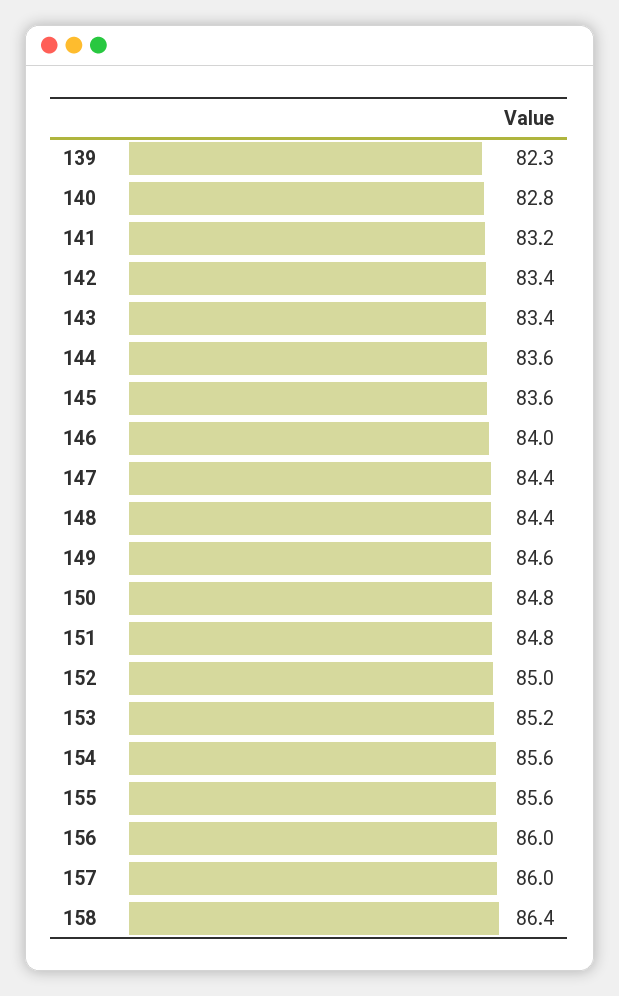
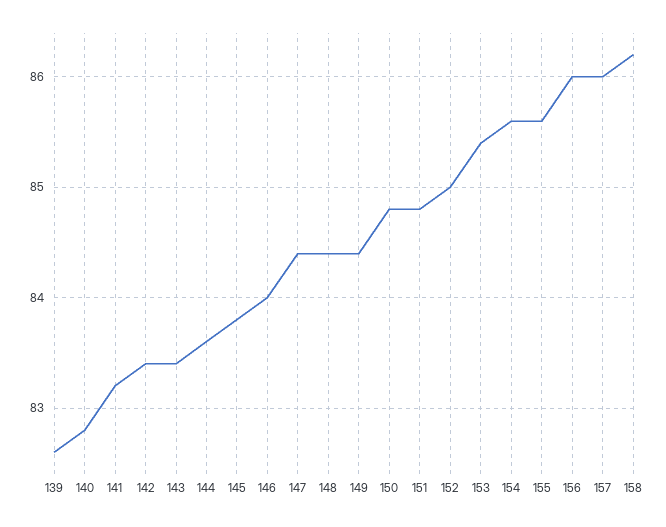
  {
-   "139": 82.3,
+   "139": 82.6,
    "140": 82.8,
    "141": 83.2,
    "142": 83.4,
    "143": 83.4,
    "144": 83.6,
-   "145": 83.6,
+   "145": 83.8,
    "146": 84,
    "147": 84.4,
    "148": 84.4,
-   "149": 84.6,
+   "149": 84.4,
    "150": 84.8,
    "151": 84.8,
    "152": 85,
-   "153": 85.2,
+   "153": 85.4,
    "154": 85.6,
    "155": 85.6,
    "156": 86,
    "157": 86,
-   "158": 86.4
+   "158": 86.2
  }

